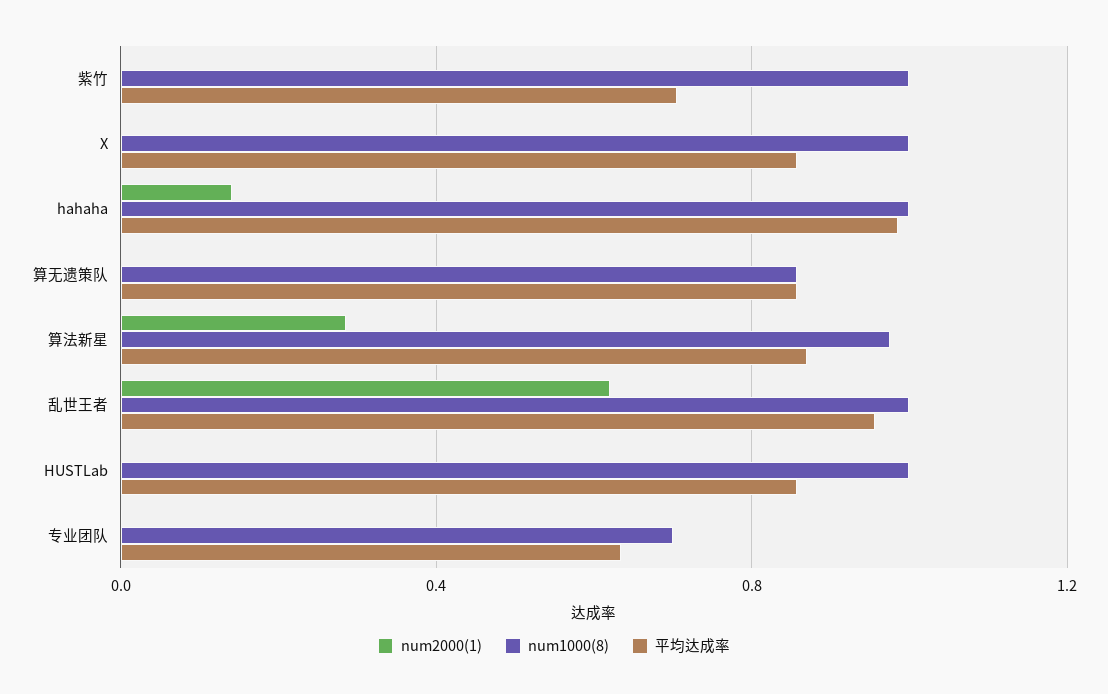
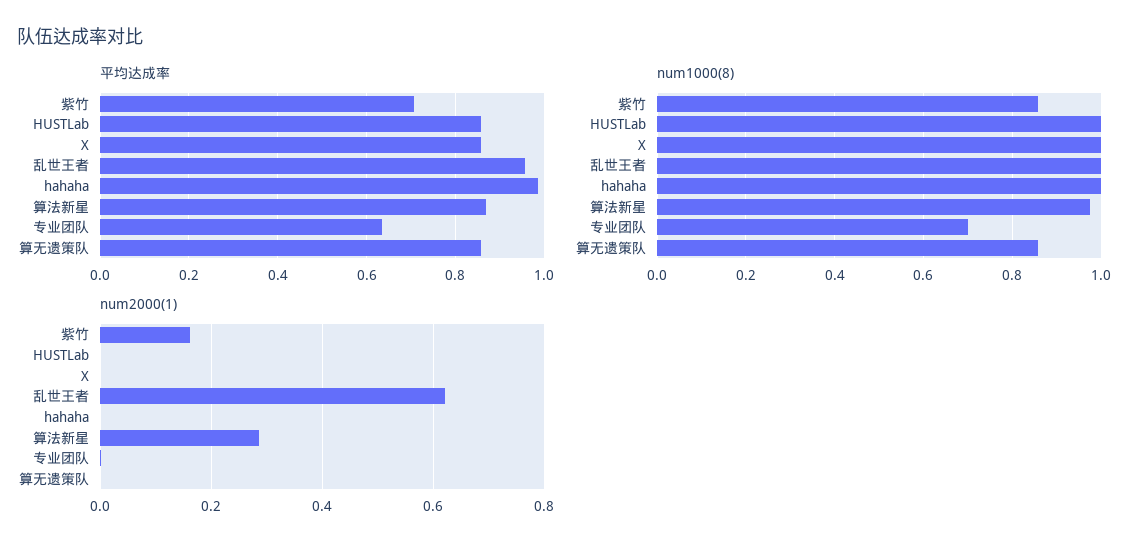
  {
    "num2000(1)": {
-     "紫竹": 0,
+     "紫竹": 0.16,
      "X": 0,
-     "hahaha": 0.15,
+     "hahaha": 0,
      "算无遗策队": 0,
      "算法新星": 0.28,
      "乱世王者": 0.62,
      "HUSTLab": 0,
      "专业团队": 0
    },
    "num1000(8)": {
-     "紫竹": 1,
+     "紫竹": 0.86,
      "X": 1,
      "hahaha": 1,
      "算无遗策队": 0.86,
      "算法新星": 0.98,
      "乱世王者": 1,
      "HUSTLab": 1,
      "专业团队": 0.7
    },
    "平均达成率": {
      "紫竹": 0.7,
      "X": 0.86,
      "hahaha": 0.98,
      "算无遗策队": 0.86,
      "算法新星": 0.86,
      "乱世王者": 0.96,
      "HUSTLab": 0.86,
      "专业团队": 0.64
    }
  }

